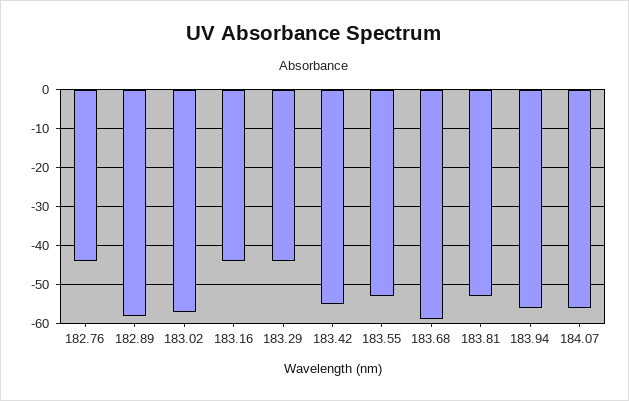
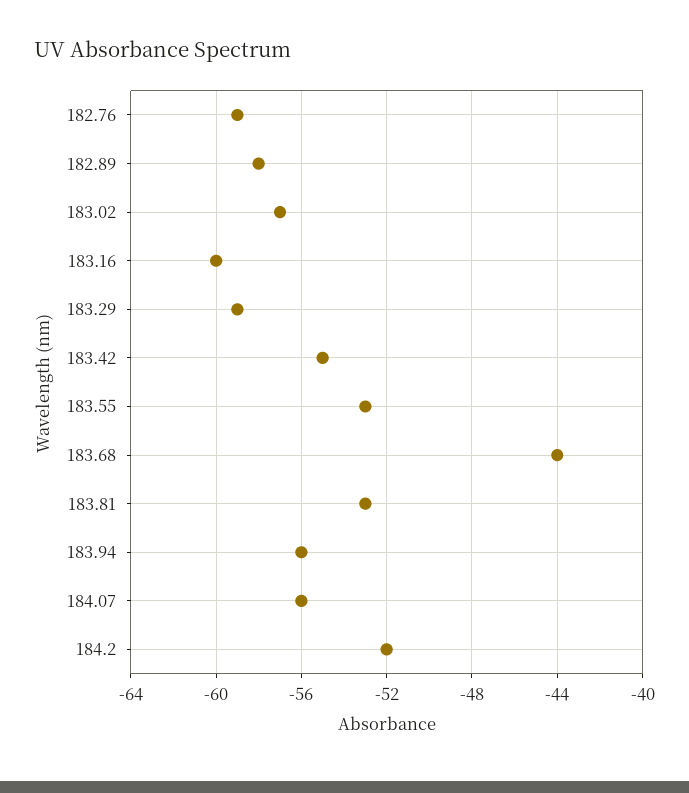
  {
-   "182.76": -45,
+   "182.76": -59,
    "182.89": -58,
    "183.02": -57,
-   "183.16": -45,
+   "183.16": -60,
-   "183.29": -45,
+   "183.29": -59,
    "183.42": -55,
    "183.55": -53,
-   "183.68": -60,
+   "183.68": -44,
    "183.81": -53,
    "183.94": -56,
-   "184.07": -56
+   "184.07": -56,
+   "184.2": -52
  }

